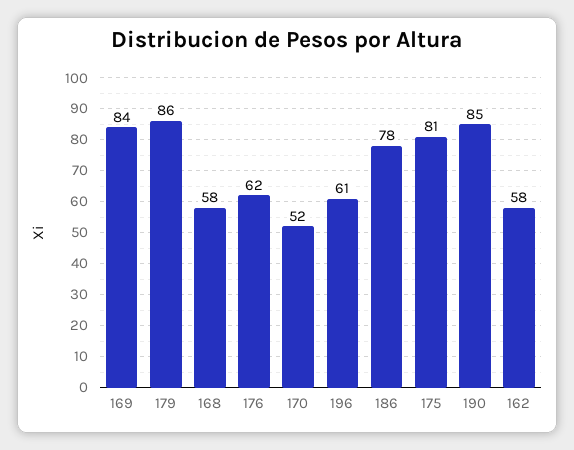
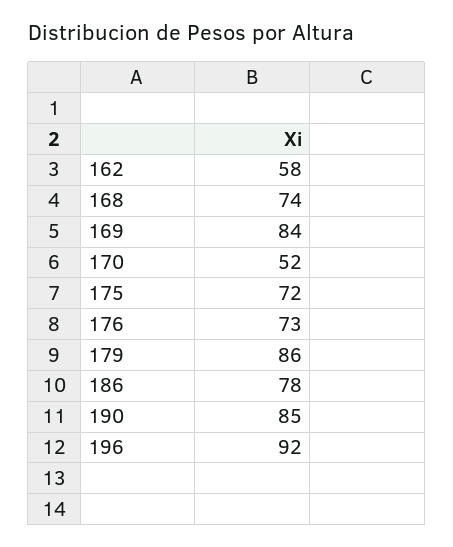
  {
    "169": 84,
    "179": 86,
-   "168": 58,
+   "168": 74,
-   "176": 62,
+   "176": 73,
    "170": 52,
-   "196": 61,
+   "196": 92,
    "186": 78,
-   "175": 81,
+   "175": 72,
    "190": 85,
    "162": 58
  }

